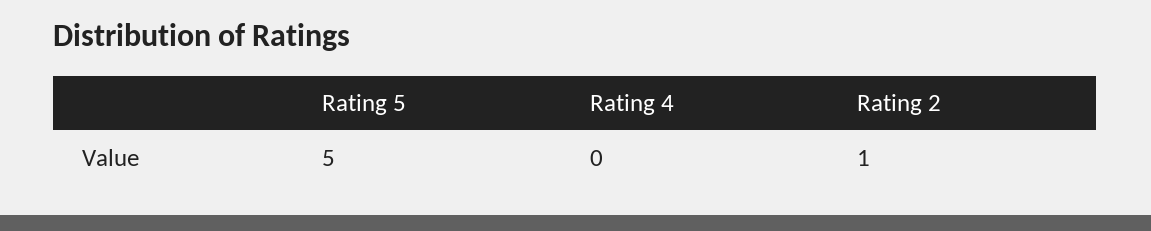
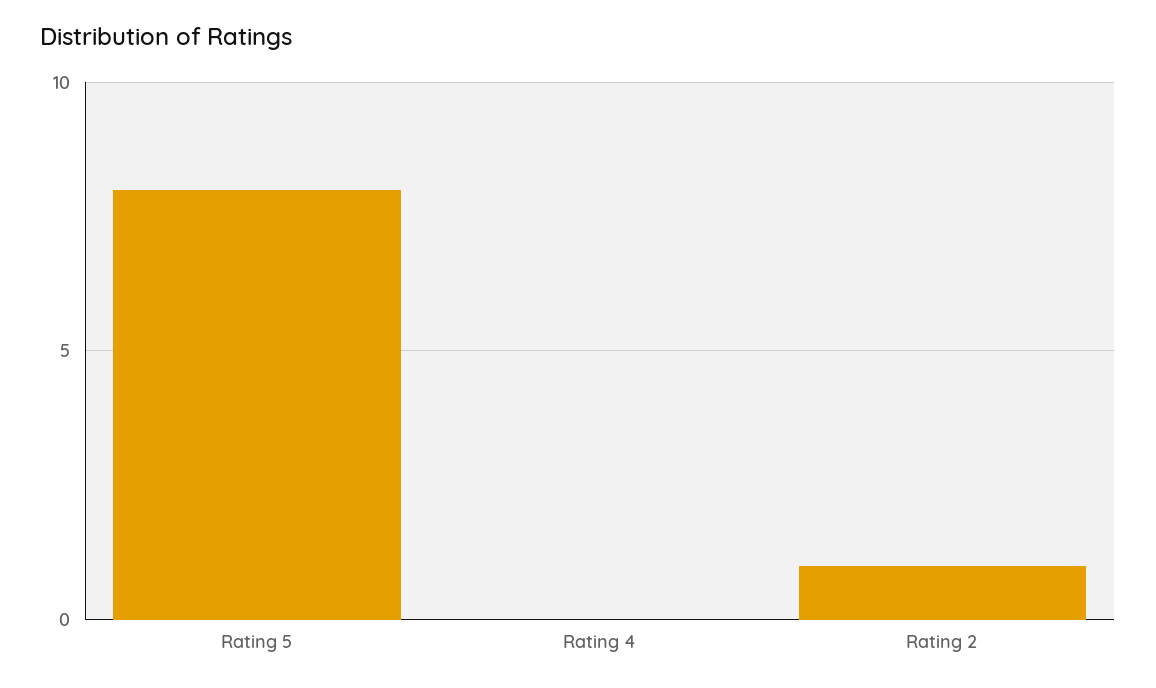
  {
-   "Rating 5": 5,
+   "Rating 5": 8,
    "Rating 4": 0,
    "Rating 2": 1
  }

